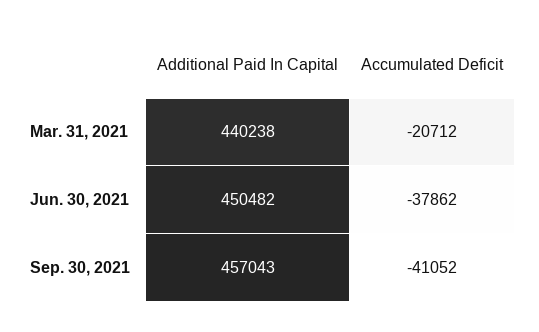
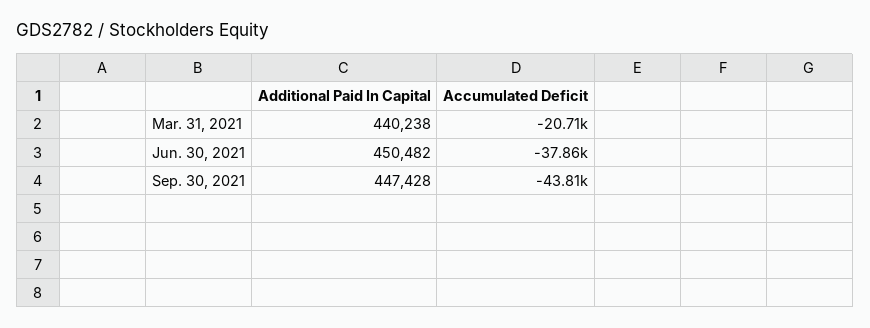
  {
    "Additional Paid In Capital": {
      "Mar. 31, 2021": 440238,
      "Jun. 30, 2021": 450482,
-     "Sep. 30, 2021": 457043
+     "Sep. 30, 2021": 447428
    },
    "Accumulated Deficit": {
      "Mar. 31, 2021": -20712,
      "Jun. 30, 2021": -37862,
-     "Sep. 30, 2021": -41052
+     "Sep. 30, 2021": -43810
    }
  }

